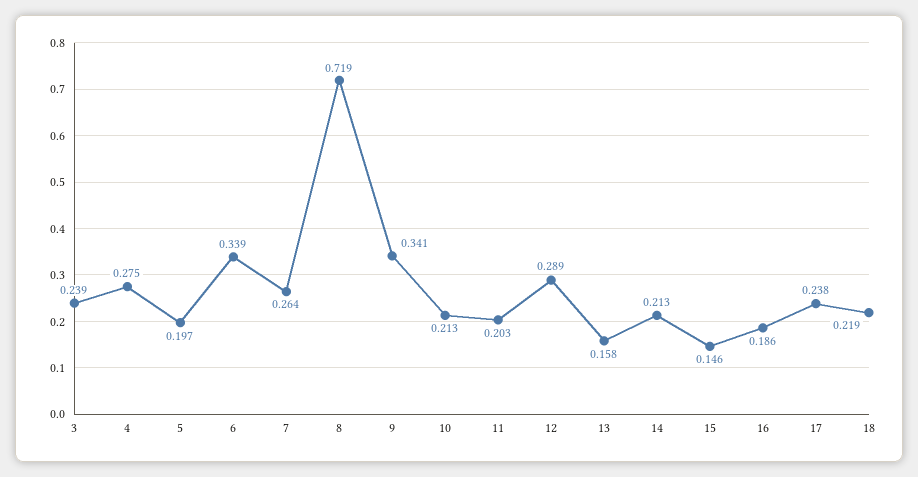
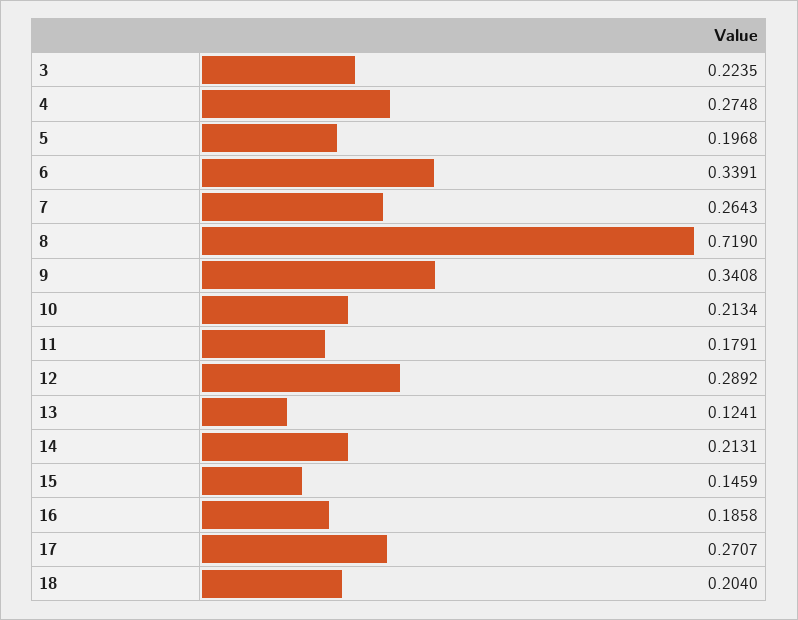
  {
-   "3": 0.239,
+   "3": 0.2235,
    "4": 0.2748,
    "5": 0.1968,
    "6": 0.3391,
    "7": 0.2643,
    "8": 0.719,
    "9": 0.3408,
    "10": 0.2134,
-   "11": 0.203,
+   "11": 0.1791,
    "12": 0.2892,
-   "13": 0.158,
+   "13": 0.1241,
    "14": 0.2131,
    "15": 0.1459,
    "16": 0.1858,
-   "17": 0.238,
+   "17": 0.2707,
-   "18": 0.219
+   "18": 0.204
  }

